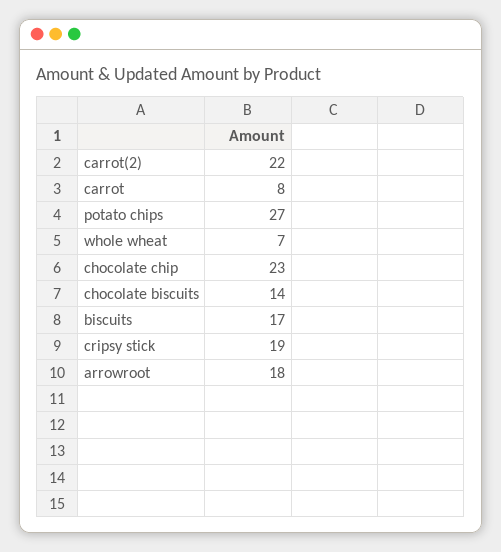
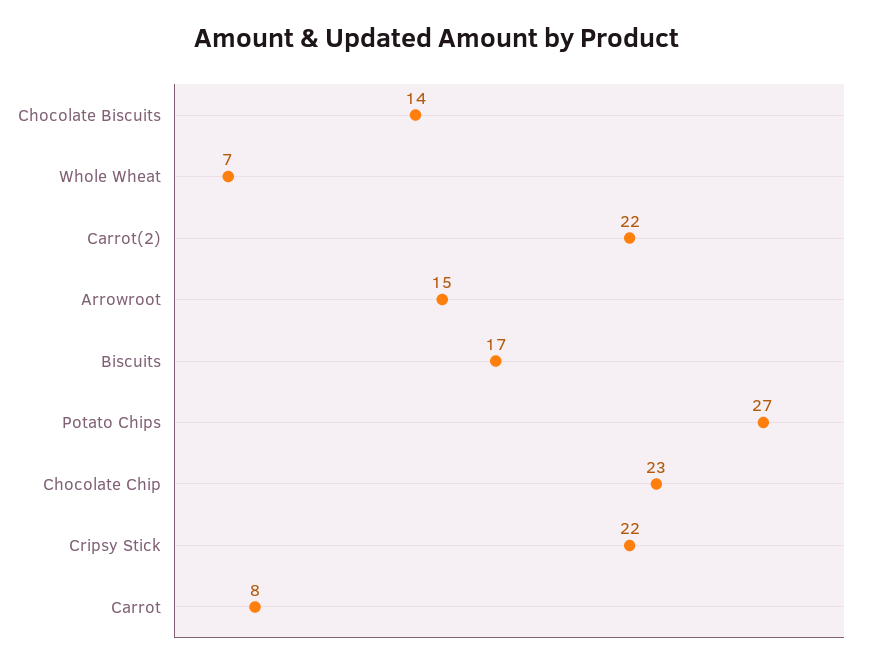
  {
    "carrot(2)": 22,
    "carrot": 8,
    "potato chips": 27,
    "whole wheat": 7,
    "chocolate chip": 23,
    "chocolate biscuits": 14,
    "biscuits": 17,
-   "cripsy stick": 19,
+   "cripsy stick": 22,
-   "arrowroot": 18
+   "arrowroot": 15
  }

